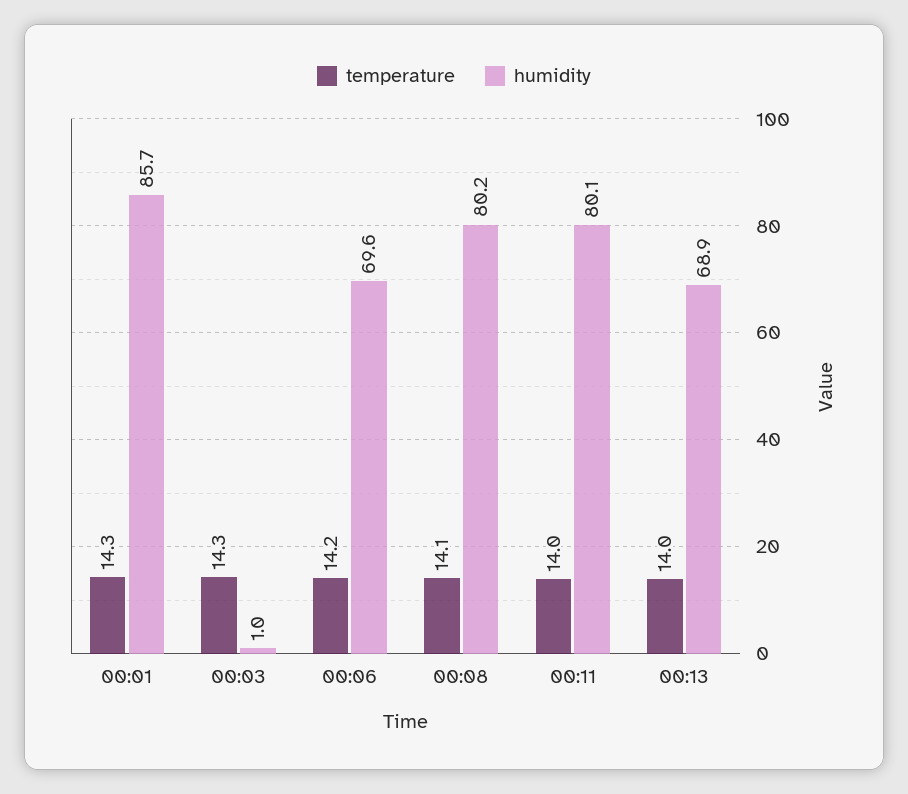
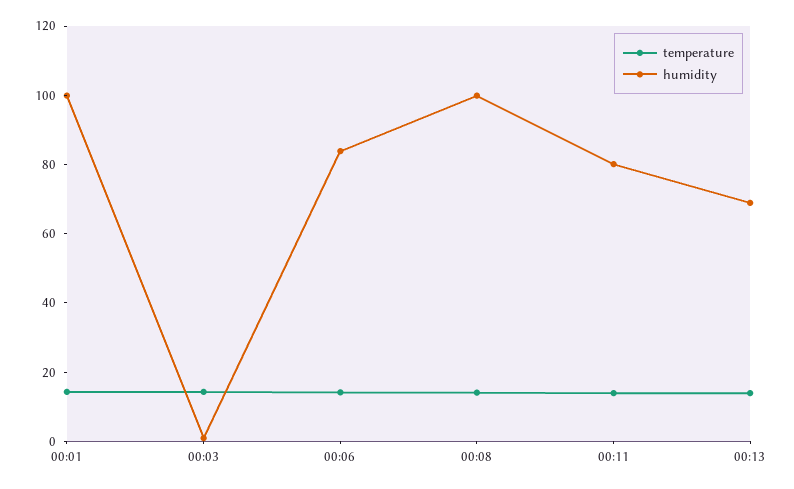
  {
    "temperature": {
      "00:01": 14.3,
      "00:03": 14.3,
      "00:06": 14.2,
      "00:08": 14.1,
      "00:11": 14,
      "00:13": 14
    },
    "humidity": {
-     "00:01": 85.7,
+     "00:01": 100,
      "00:03": 1,
-     "00:06": 69.6,
+     "00:06": 85,
-     "00:08": 80.2,
+     "00:08": 100,
      "00:11": 80.1,
      "00:13": 68.9
    }
  }

